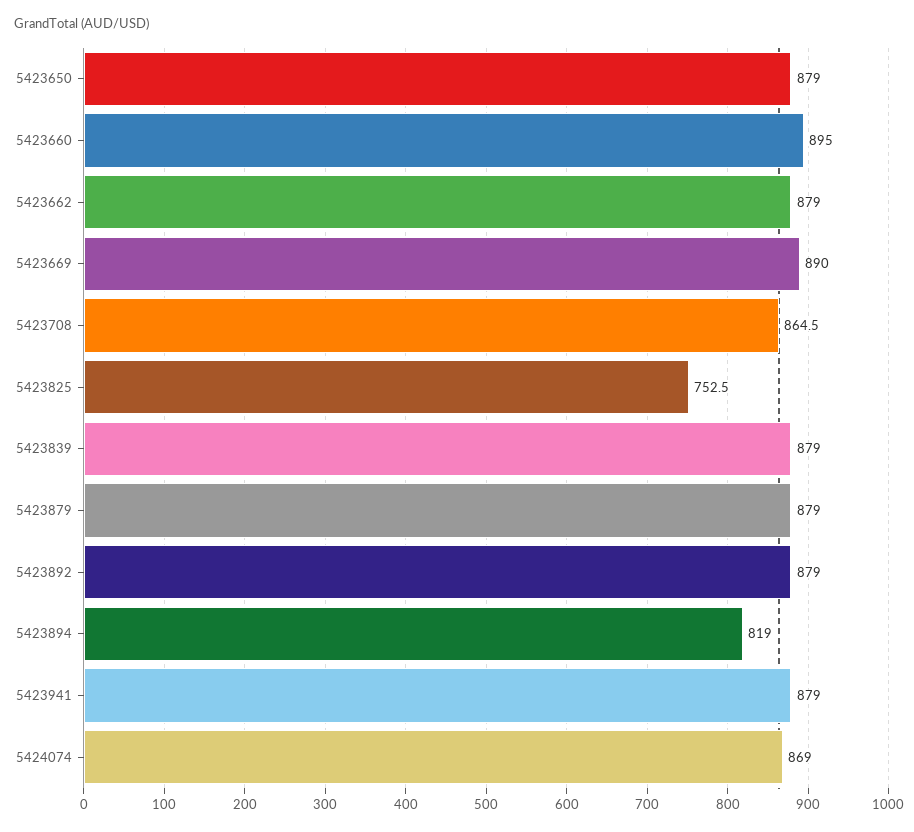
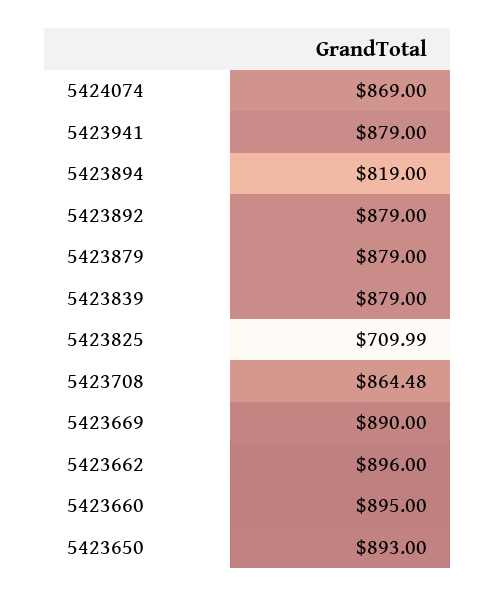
  {
-   "5423650": 879,
+   "5423650": 893,
    "5423660": 895,
-   "5423662": 879,
+   "5423662": 896,
    "5423669": 890,
    "5423708": 864.48,
-   "5423825": 752.5,
+   "5423825": 709.99,
    "5423839": 879,
    "5423879": 879,
    "5423892": 879,
    "5423894": 819,
    "5423941": 879,
    "5424074": 869
  }

